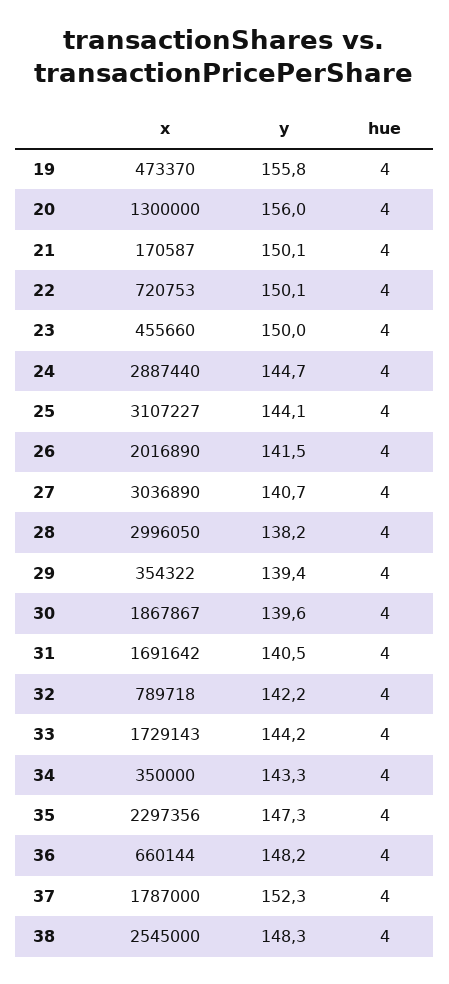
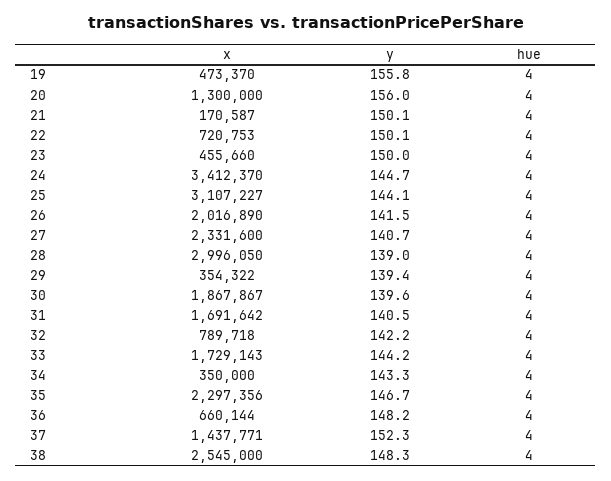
  {
    "x": {
      "19": 473370,
      "20": 1300000,
      "21": 170587,
      "22": 720753,
      "23": 455660,
-     "24": 2887440,
+     "24": 3412370,
      "25": 3107227,
      "26": 2016890,
-     "27": 3036890,
+     "27": 2331600,
      "28": 2996050,
      "29": 354322,
      "30": 1867867,
      "31": 1691642,
      "32": 789718,
      "33": 1729143,
      "34": 350000,
      "35": 2297356,
      "36": 660144,
-     "37": 1787000,
+     "37": 1437771,
      "38": 2545000
    },
    "y": {
      "19": 155.8,
      "20": 156,
      "21": 150.1,
      "22": 150.1,
      "23": 150,
      "24": 144.7,
      "25": 144.1,
      "26": 141.5,
      "27": 140.7,
-     "28": 138.2,
+     "28": 139,
      "29": 139.4,
      "30": 139.6,
      "31": 140.5,
      "32": 142.2,
      "33": 144.2,
      "34": 143.3,
-     "35": 147.3,
+     "35": 146.7,
      "36": 148.2,
      "37": 152.3,
      "38": 148.3
    },
    "hue": {
      "19": 4,
      "20": 4,
      "21": 4,
      "22": 4,
      "23": 4,
      "24": 4,
      "25": 4,
      "26": 4,
      "27": 4,
      "28": 4,
      "29": 4,
      "30": 4,
      "31": 4,
      "32": 4,
      "33": 4,
      "34": 4,
      "35": 4,
      "36": 4,
      "37": 4,
      "38": 4
    }
  }

